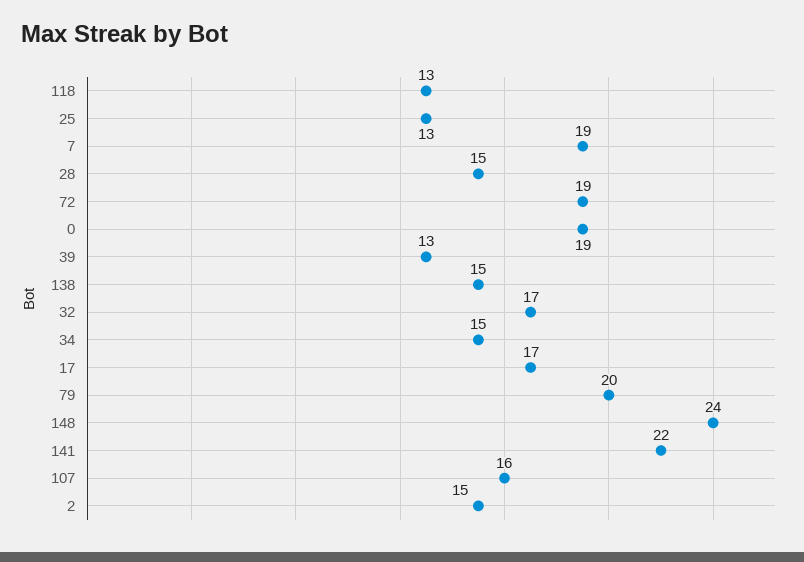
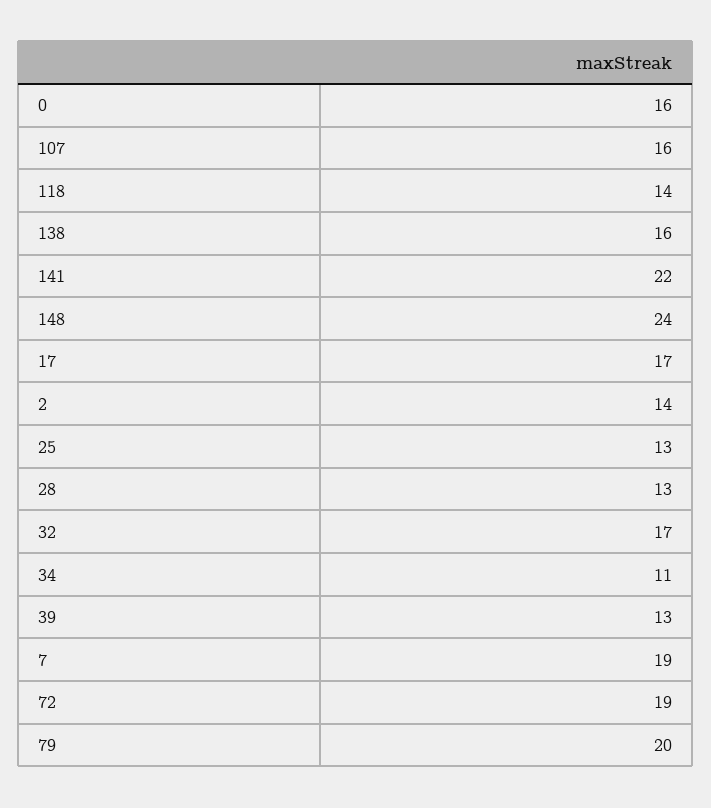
  {
-   "118": 13,
+   "118": 14,
    "25": 13,
    "7": 19,
-   "28": 15,
+   "28": 13,
    "72": 19,
-   "0": 19,
+   "0": 16,
    "39": 13,
-   "138": 15,
+   "138": 16,
    "32": 17,
-   "34": 15,
+   "34": 11,
    "17": 17,
    "79": 20,
    "148": 24,
    "141": 22,
    "107": 16,
-   "2": 15
+   "2": 14
  }

